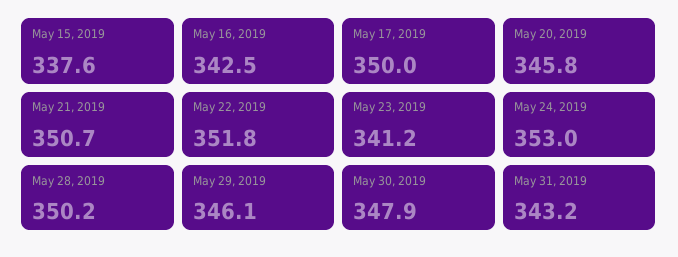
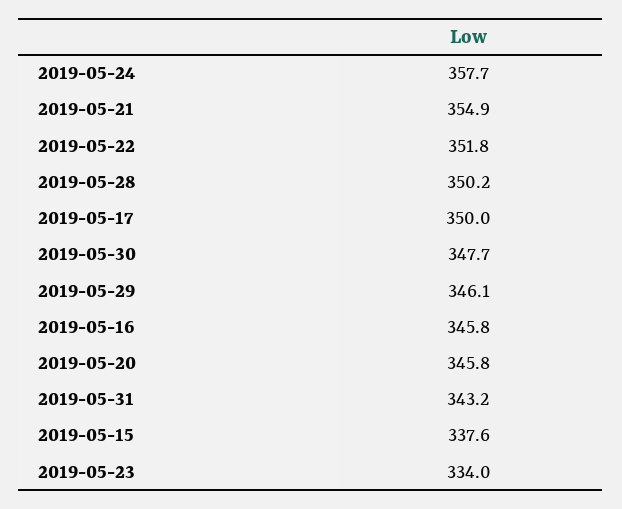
  {
    "May 15, 2019": 337.6,
-   "May 16, 2019": 342.5,
+   "May 16, 2019": 345.8,
    "May 17, 2019": 350,
    "May 20, 2019": 345.8,
-   "May 21, 2019": 350.7,
+   "May 21, 2019": 354.9,
    "May 22, 2019": 351.8,
-   "May 23, 2019": 341.2,
+   "May 23, 2019": 334,
-   "May 24, 2019": 353,
+   "May 24, 2019": 357.7,
    "May 28, 2019": 350.2,
    "May 29, 2019": 346.1,
-   "May 30, 2019": 347.9,
+   "May 30, 2019": 347.7,
    "May 31, 2019": 343.2
  }

